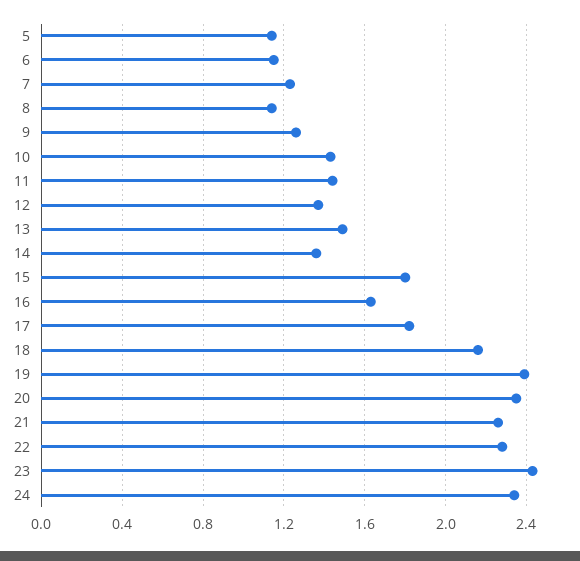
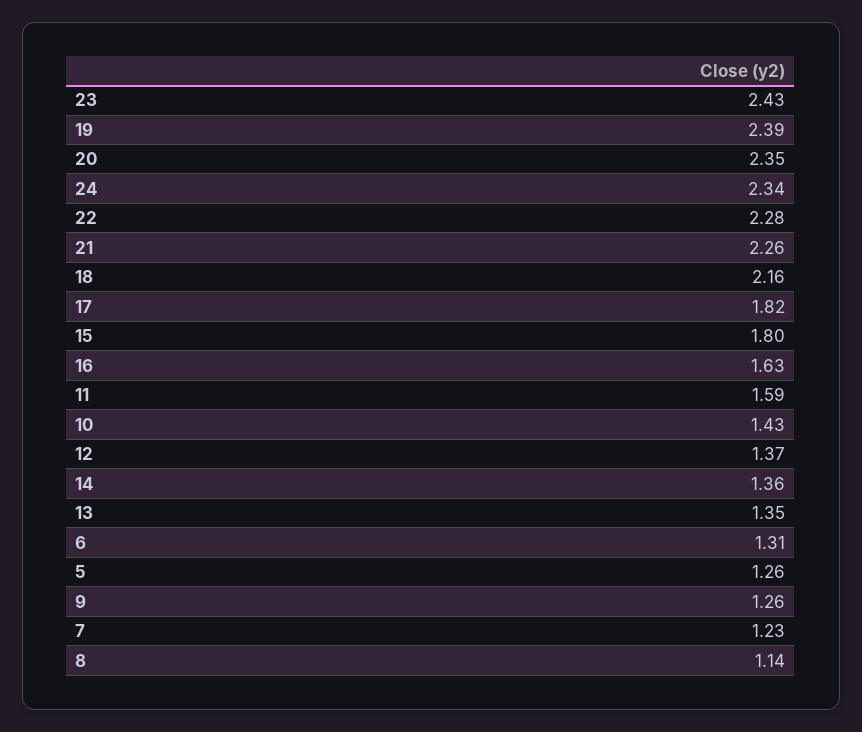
  {
-   "5": 1.15,
+   "5": 1.26,
-   "6": 1.15,
+   "6": 1.31,
    "7": 1.23,
    "8": 1.14,
    "9": 1.26,
    "10": 1.43,
-   "11": 1.45,
+   "11": 1.59,
    "12": 1.37,
-   "13": 1.5,
+   "13": 1.35,
    "14": 1.36,
    "15": 1.8,
    "16": 1.63,
    "17": 1.82,
    "18": 2.16,
    "19": 2.39,
    "20": 2.35,
    "21": 2.26,
    "22": 2.28,
    "23": 2.43,
    "24": 2.34
  }

